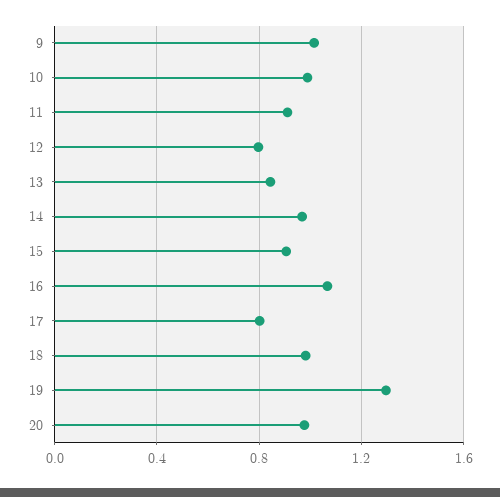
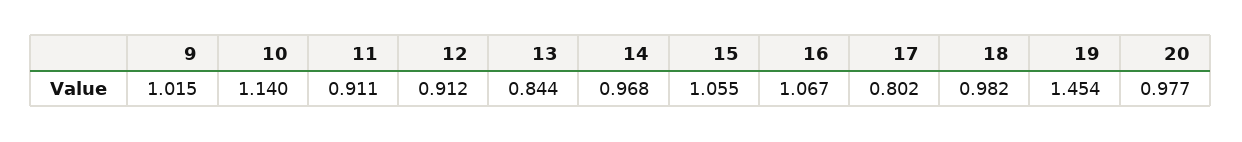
  {
    "9": 1.015,
-   "10": 1,
+   "10": 1.14,
    "11": 0.911,
-   "12": 0.8,
+   "12": 0.912,
    "13": 0.844,
    "14": 0.968,
-   "15": 0.9,
+   "15": 1.055,
    "16": 1.067,
    "17": 0.802,
    "18": 0.982,
-   "19": 1.3,
+   "19": 1.454,
    "20": 0.977
  }

